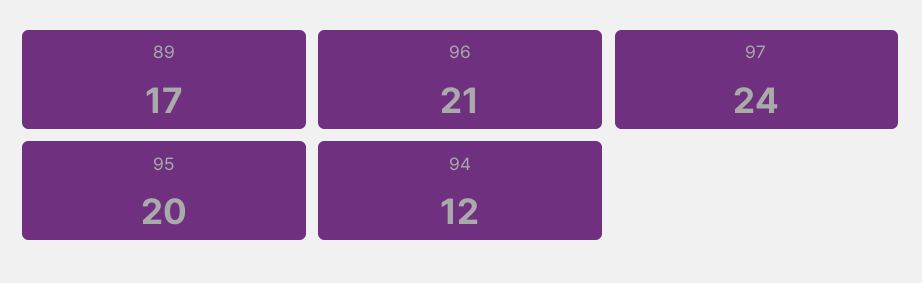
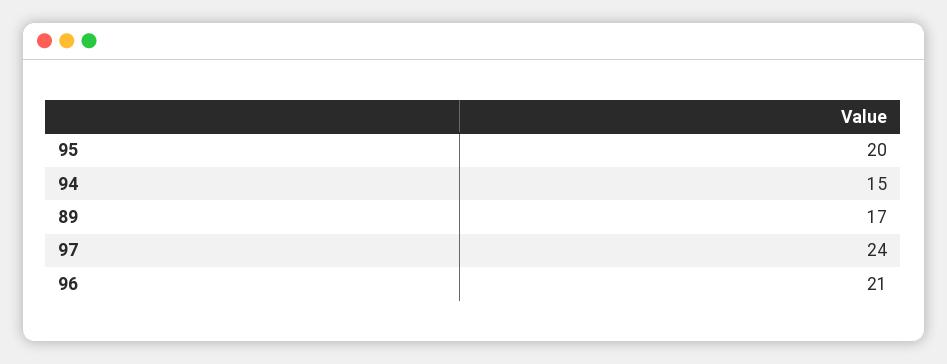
  {
    "89": 17,
    "96": 21,
    "97": 24,
    "95": 20,
-   "94": 12
+   "94": 15
  }

